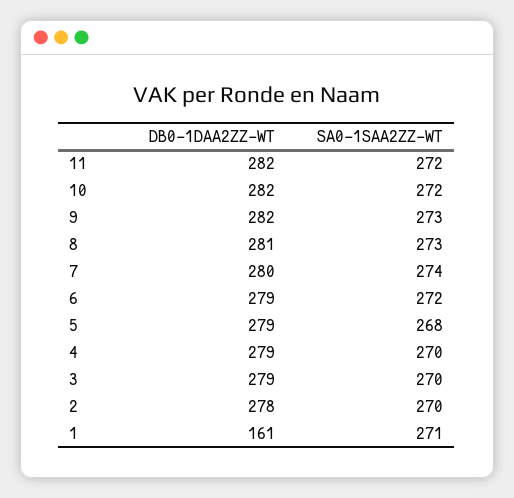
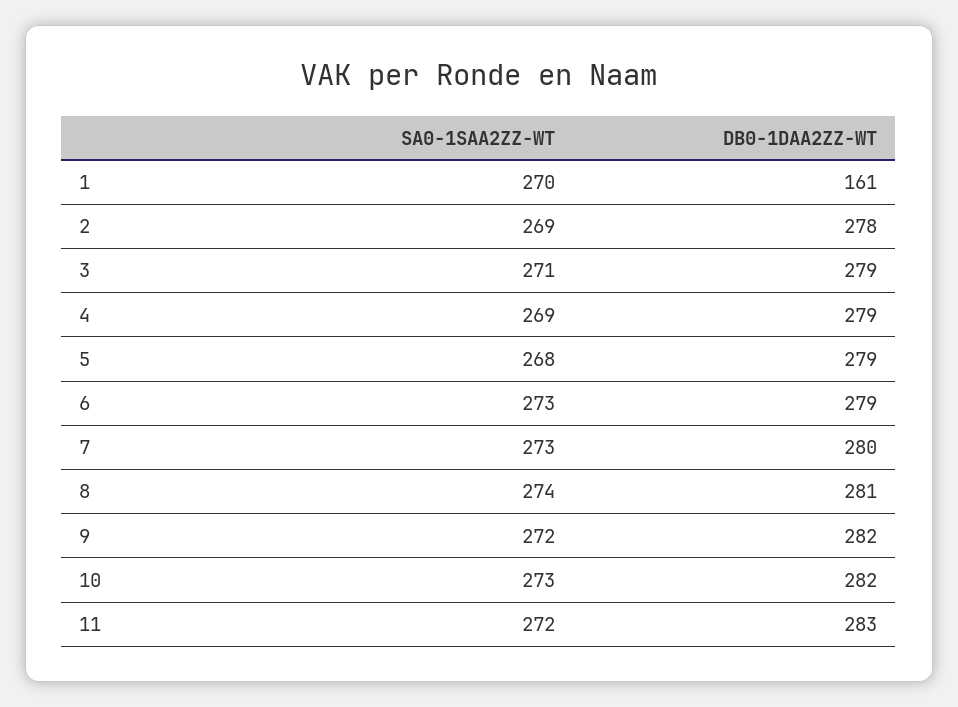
  {
    "DB0-1DAA2ZZ-WT": {
-     "11": 282,
+     "11": 283,
      "10": 282,
      "9": 282,
      "8": 281,
      "7": 280,
      "6": 279,
      "5": 279,
      "4": 279,
      "3": 279,
      "2": 278,
      "1": 161
    },
    "SA0-1SAA2ZZ-WT": {
      "11": 272,
-     "10": 272,
+     "10": 273,
-     "9": 273,
+     "9": 272,
-     "8": 273,
+     "8": 274,
-     "7": 274,
+     "7": 273,
-     "6": 272,
+     "6": 273,
      "5": 268,
-     "4": 270,
+     "4": 269,
-     "3": 270,
+     "3": 271,
-     "2": 270,
+     "2": 269,
-     "1": 271
+     "1": 270
    }
  }

